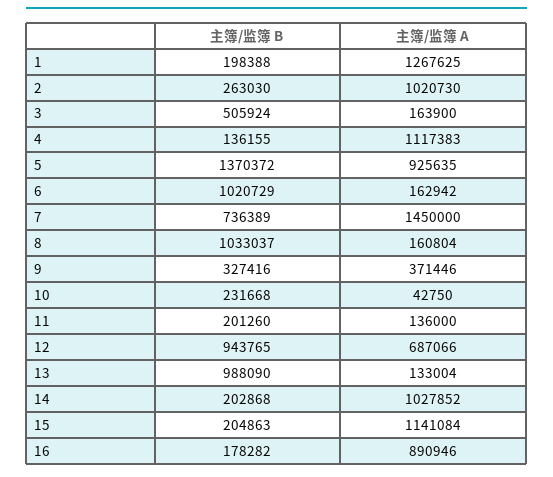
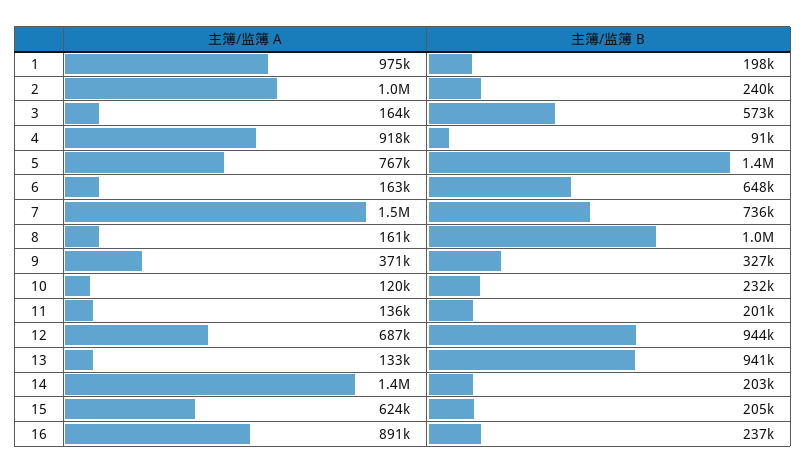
  {
    "主簿/监簿 B": {
      "1": 198388,
-     "2": 263030,
+     "2": 240000,
-     "3": 505924,
+     "3": 573000,
-     "4": 136155,
+     "4": 91000,
      "5": 1370372,
-     "6": 1020729,
+     "6": 648000,
      "7": 736389,
      "8": 1033037,
      "9": 327416,
      "10": 231668,
      "11": 201260,
      "12": 943765,
-     "13": 988090,
+     "13": 941000,
      "14": 202868,
      "15": 204863,
-     "16": 178282
+     "16": 237000
    },
    "主簿/监簿 A": {
-     "1": 1267625,
+     "1": 975000,
      "2": 1020730,
      "3": 163900,
-     "4": 1117383,
+     "4": 918000,
-     "5": 925635,
+     "5": 767000,
      "6": 162942,
      "7": 1450000,
      "8": 160804,
      "9": 371446,
-     "10": 42750,
+     "10": 120000,
      "11": 136000,
      "12": 687066,
      "13": 133004,
-     "14": 1027852,
+     "14": 1400000,
-     "15": 1141084,
+     "15": 624000,
      "16": 890946
    }
  }

